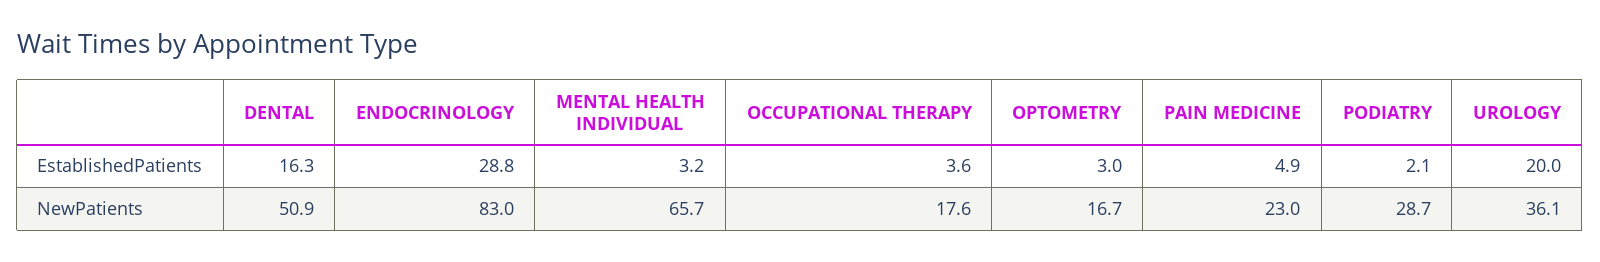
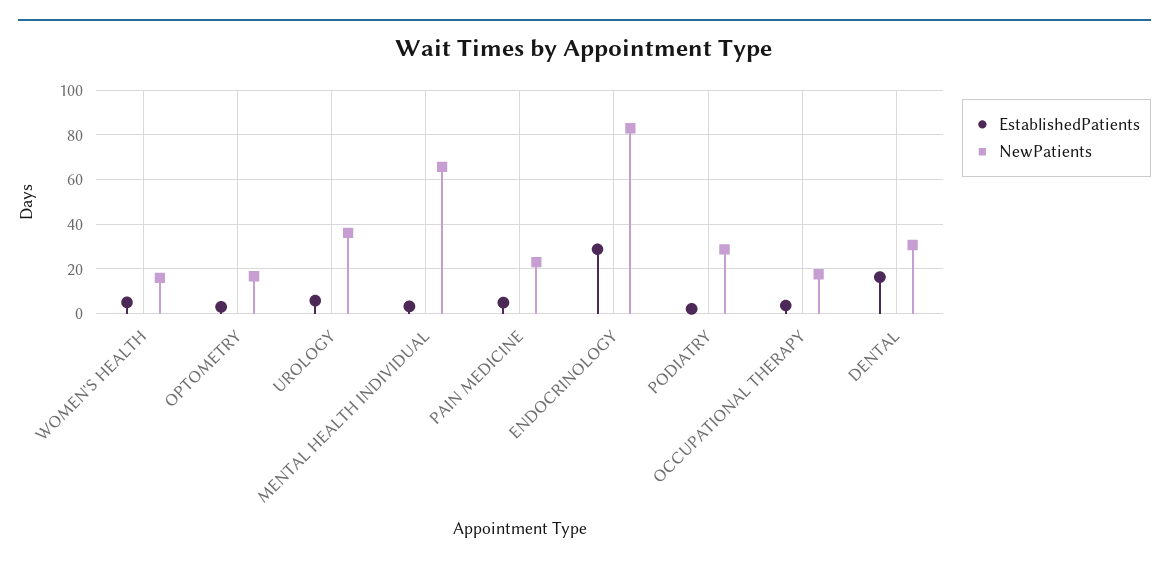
  {
    "EstablishedPatients": {
      "DENTAL": 16.3,
      "ENDOCRINOLOGY": 28.8,
      "MENTAL HEALTH INDIVIDUAL": 3.2,
      "OCCUPATIONAL THERAPY": 3.6,
      "OPTOMETRY": 3,
      "PAIN MEDICINE": 4.9,
      "PODIATRY": 2.1,
-     "UROLOGY": 20
+     "UROLOGY": 5,
+     "WOMEN'S HEALTH": 5
    },
    "NewPatients": {
-     "DENTAL": 50.9,
+     "DENTAL": 30,
      "ENDOCRINOLOGY": 83,
      "MENTAL HEALTH INDIVIDUAL": 65.7,
      "OCCUPATIONAL THERAPY": 17.6,
      "OPTOMETRY": 16.7,
      "PAIN MEDICINE": 23,
      "PODIATRY": 28.7,
-     "UROLOGY": 36.1
+     "UROLOGY": 36.1,
+     "WOMEN'S HEALTH": 15
    }
  }

